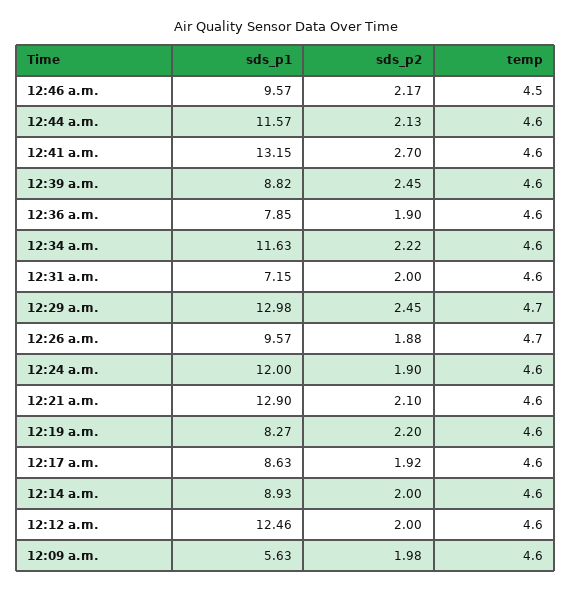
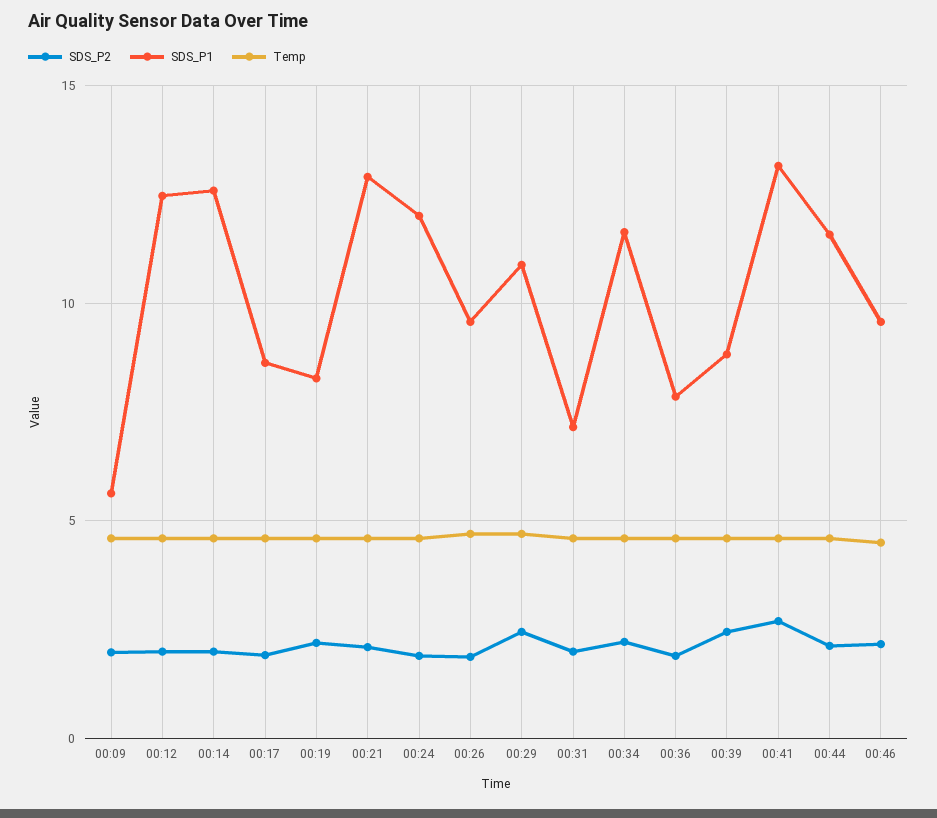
  {
    "sds_p1": {
      "12:46 a.m.": 9.57,
      "12:44 a.m.": 11.57,
      "12:41 a.m.": 13.15,
      "12:39 a.m.": 8.82,
      "12:36 a.m.": 7.85,
      "12:34 a.m.": 11.63,
      "12:31 a.m.": 7.15,
-     "12:29 a.m.": 12.98,
+     "12:29 a.m.": 11,
      "12:26 a.m.": 9.57,
      "12:24 a.m.": 12,
      "12:21 a.m.": 12.9,
      "12:19 a.m.": 8.27,
      "12:17 a.m.": 8.63,
-     "12:14 a.m.": 8.93,
+     "12:14 a.m.": 12.5,
      "12:12 a.m.": 12.46,
      "12:09 a.m.": 5.63
    },
    "sds_p2": {
      "12:46 a.m.": 2.17,
      "12:44 a.m.": 2.13,
      "12:41 a.m.": 2.7,
      "12:39 a.m.": 2.45,
      "12:36 a.m.": 1.9,
      "12:34 a.m.": 2.22,
      "12:31 a.m.": 2,
      "12:29 a.m.": 2.45,
      "12:26 a.m.": 1.88,
      "12:24 a.m.": 1.9,
      "12:21 a.m.": 2.1,
      "12:19 a.m.": 2.2,
      "12:17 a.m.": 1.92,
      "12:14 a.m.": 2,
      "12:12 a.m.": 2,
      "12:09 a.m.": 1.98
    },
    "temp": {
      "12:46 a.m.": 4.5,
      "12:44 a.m.": 4.6,
      "12:41 a.m.": 4.6,
      "12:39 a.m.": 4.6,
      "12:36 a.m.": 4.6,
      "12:34 a.m.": 4.6,
      "12:31 a.m.": 4.6,
      "12:29 a.m.": 4.7,
      "12:26 a.m.": 4.7,
      "12:24 a.m.": 4.6,
      "12:21 a.m.": 4.6,
      "12:19 a.m.": 4.6,
      "12:17 a.m.": 4.6,
      "12:14 a.m.": 4.6,
      "12:12 a.m.": 4.6,
      "12:09 a.m.": 4.6
    }
  }

